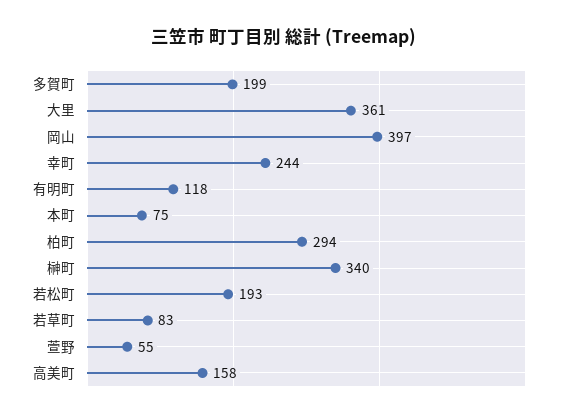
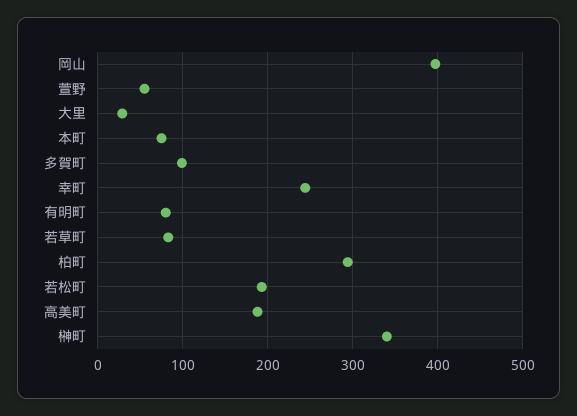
  {
-   "多賀町": 199,
+   "多賀町": 100,
-   "大里": 361,
+   "大里": 30,
    "岡山": 397,
    "幸町": 244,
-   "有明町": 118,
+   "有明町": 80,
    "本町": 75,
    "柏町": 294,
    "榊町": 340,
    "若松町": 193,
    "若草町": 83,
    "萱野": 55,
-   "高美町": 158
+   "高美町": 190
  }

